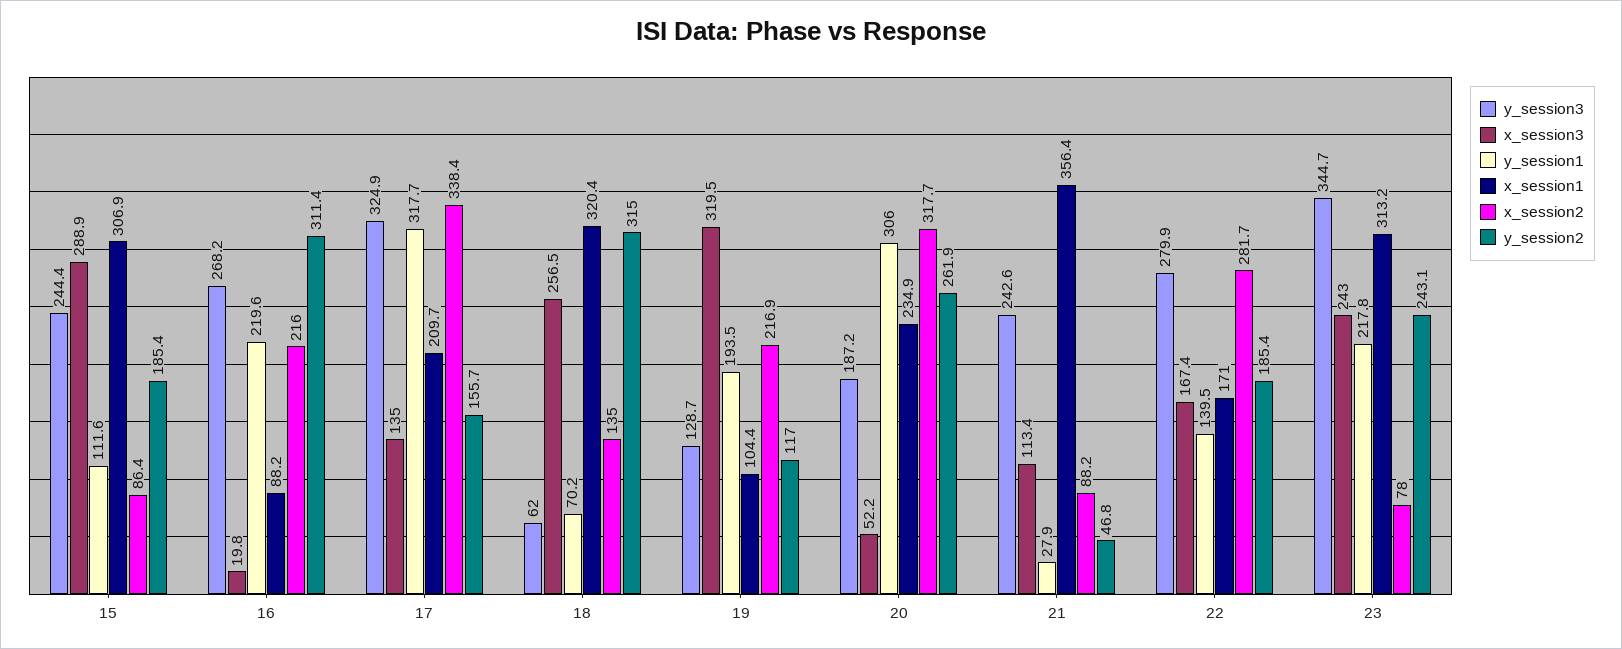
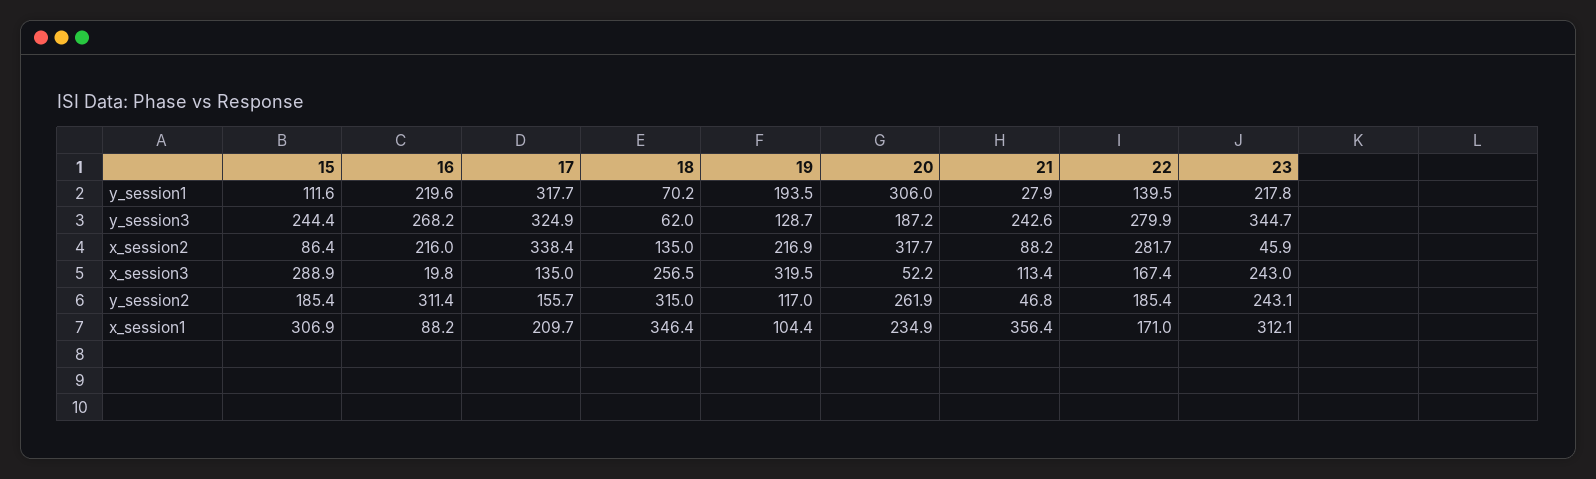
  {
    "y_session3": {
      "15": 244.4,
      "16": 268.2,
      "17": 324.9,
      "18": 62,
      "19": 128.7,
      "20": 187.2,
      "21": 242.6,
      "22": 279.9,
      "23": 344.7
    },
    "x_session3": {
      "15": 288.9,
      "16": 19.8,
      "17": 135,
      "18": 256.5,
      "19": 319.5,
      "20": 52.2,
      "21": 113.4,
      "22": 167.4,
      "23": 243
    },
    "y_session1": {
      "15": 111.6,
      "16": 219.6,
      "17": 317.7,
      "18": 70.2,
      "19": 193.5,
      "20": 306,
      "21": 27.9,
      "22": 139.5,
      "23": 217.8
    },
    "x_session1": {
      "15": 306.9,
      "16": 88.2,
      "17": 209.7,
-     "18": 320.4,
+     "18": 346.4,
      "19": 104.4,
      "20": 234.9,
      "21": 356.4,
      "22": 171,
-     "23": 313.2
+     "23": 312.1
    },
    "x_session2": {
      "15": 86.4,
      "16": 216,
      "17": 338.4,
      "18": 135,
      "19": 216.9,
      "20": 317.7,
      "21": 88.2,
      "22": 281.7,
-     "23": 78
+     "23": 45.9
    },
    "y_session2": {
      "15": 185.4,
      "16": 311.4,
      "17": 155.7,
      "18": 315,
      "19": 117,
      "20": 261.9,
      "21": 46.8,
      "22": 185.4,
      "23": 243.1
    }
  }

